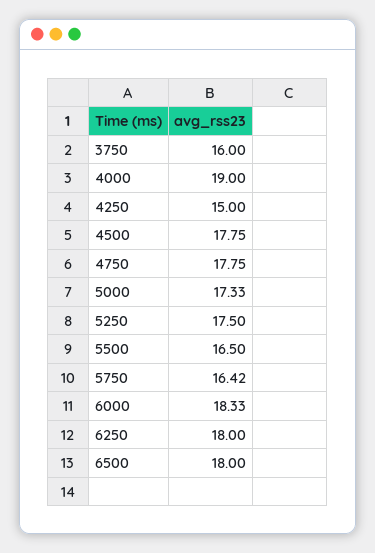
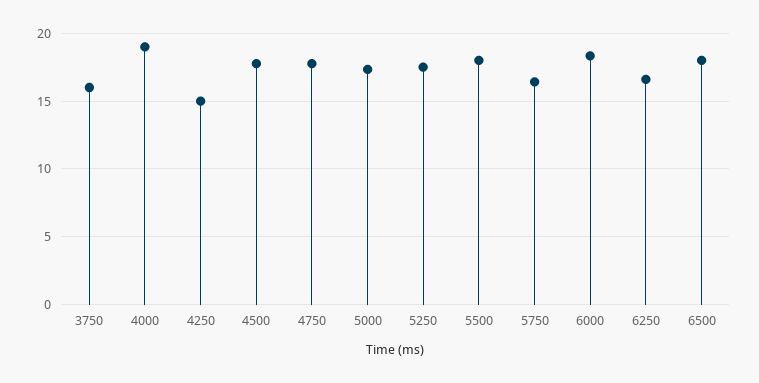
  {
    "3750": 16,
    "4000": 19,
    "4250": 15,
    "4500": 17.75,
    "4750": 17.75,
    "5000": 17.33,
    "5250": 17.5,
-   "5500": 16.5,
+   "5500": 18,
    "5750": 16.42,
    "6000": 18.33,
-   "6250": 18,
+   "6250": 16.5,
    "6500": 18
  }

